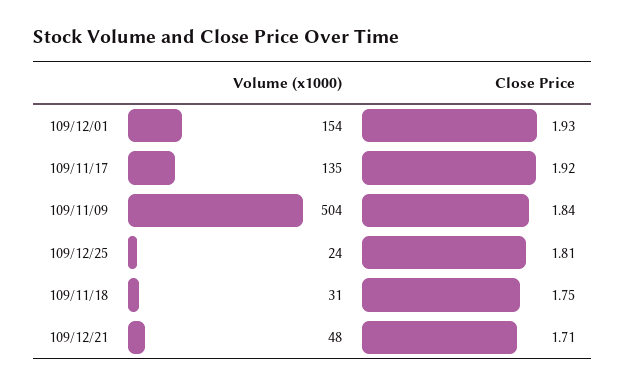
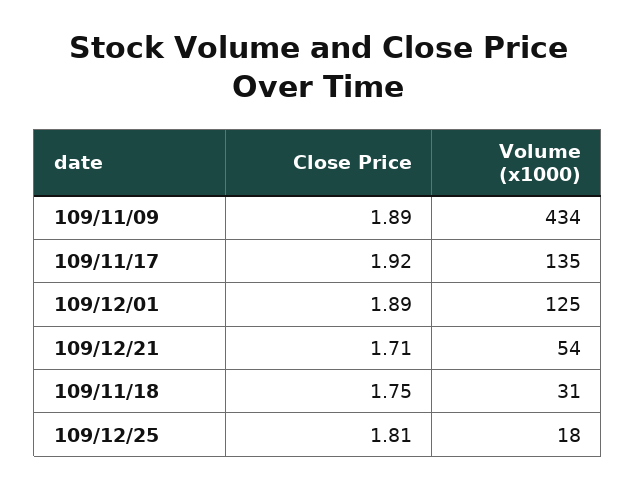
  {
    "Volume (x1000)": {
-     "109/12/01": 154,
+     "109/12/01": 125,
      "109/11/17": 135,
-     "109/11/09": 504,
+     "109/11/09": 434,
-     "109/12/25": 24,
+     "109/12/25": 18,
      "109/11/18": 31,
-     "109/12/21": 48
+     "109/12/21": 54
    },
    "Close Price": {
-     "109/12/01": 1.93,
+     "109/12/01": 1.89,
      "109/11/17": 1.92,
-     "109/11/09": 1.84,
+     "109/11/09": 1.89,
      "109/12/25": 1.81,
      "109/11/18": 1.75,
      "109/12/21": 1.71
    }
  }

